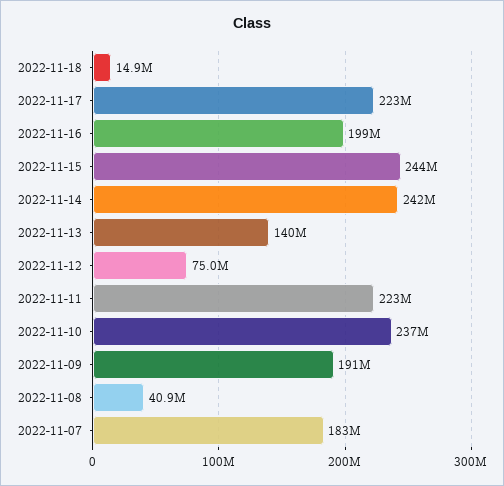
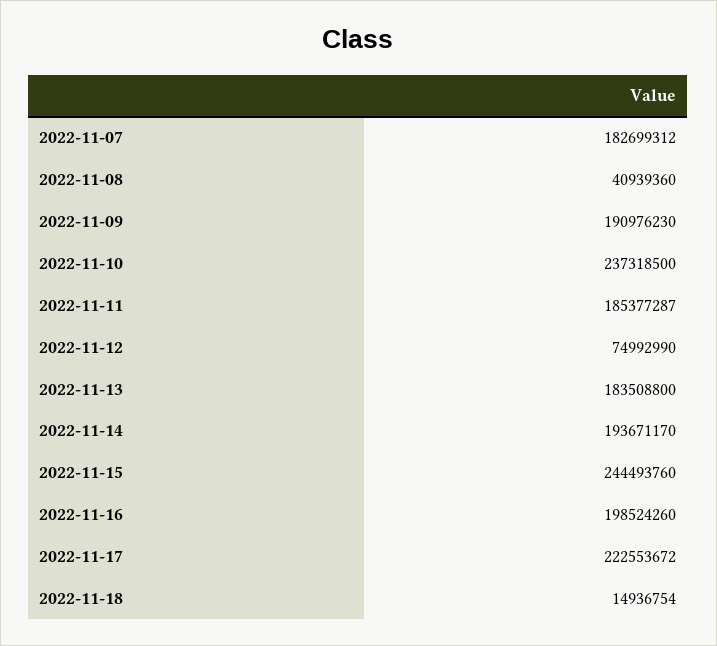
  {
    "2022-11-18": 14936754,
    "2022-11-17": 222553672,
    "2022-11-16": 198524260,
    "2022-11-15": 244493760,
-   "2022-11-14": 242000000,
+   "2022-11-14": 193671170,
-   "2022-11-13": 140000000,
+   "2022-11-13": 183508800,
    "2022-11-12": 74992990,
-   "2022-11-11": 223000000,
+   "2022-11-11": 185377287,
    "2022-11-10": 237318500,
    "2022-11-09": 190976230,
    "2022-11-08": 40939360,
    "2022-11-07": 182699312
  }

